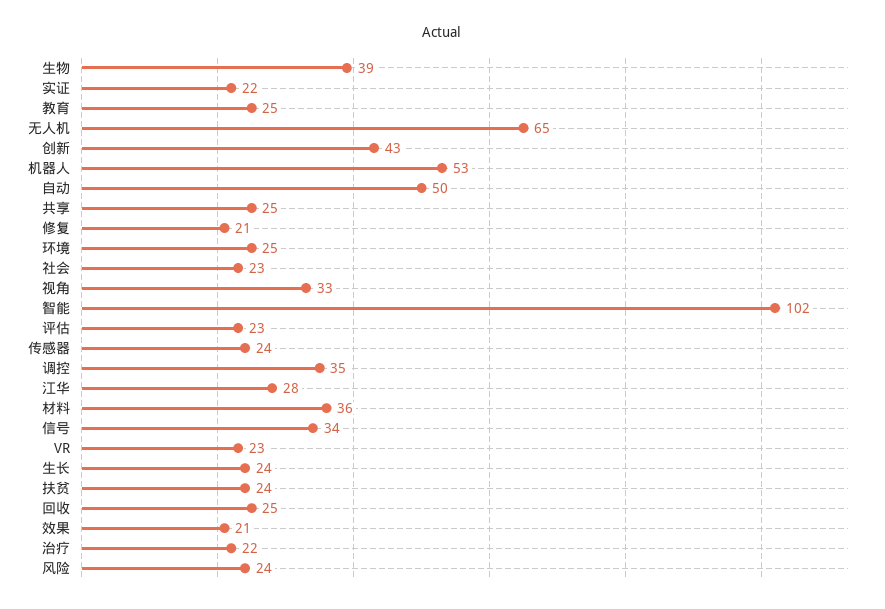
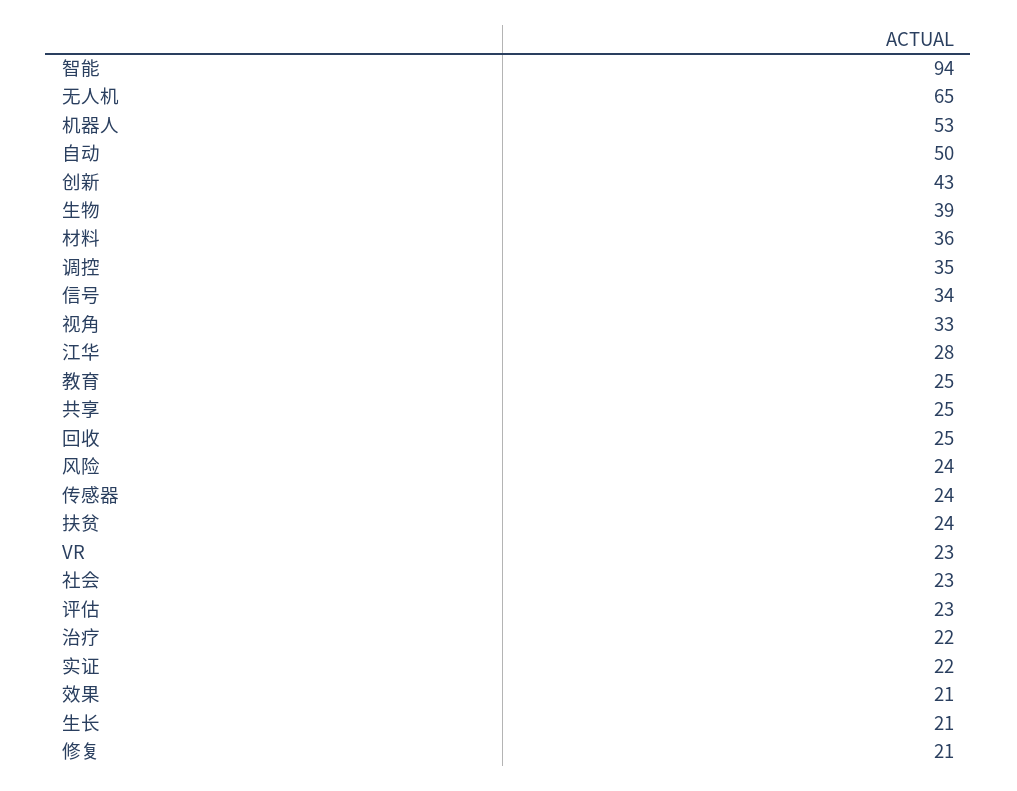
  {
    "生物": 39,
    "实证": 22,
    "教育": 25,
    "无人机": 65,
    "创新": 43,
    "机器人": 53,
    "自动": 50,
    "共享": 25,
    "修复": 21,
-   "环境": 25,
    "社会": 23,
    "视角": 33,
-   "智能": 102,
+   "智能": 94,
    "评估": 23,
    "传感器": 24,
    "调控": 35,
    "江华": 28,
    "材料": 36,
    "信号": 34,
    "VR": 23,
-   "生长": 24,
+   "生长": 21,
    "扶贫": 24,
    "回收": 25,
    "效果": 21,
    "治疗": 22,
    "风险": 24
  }

